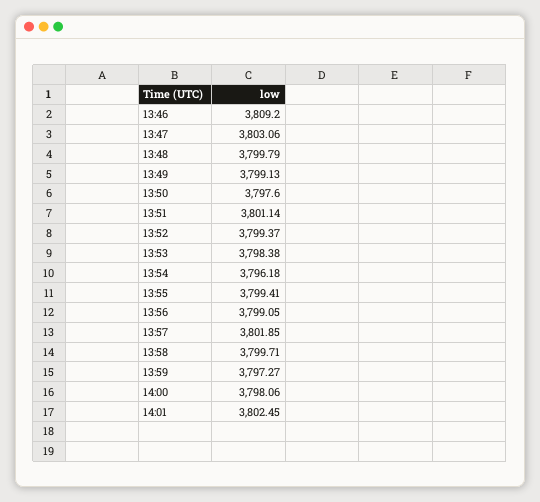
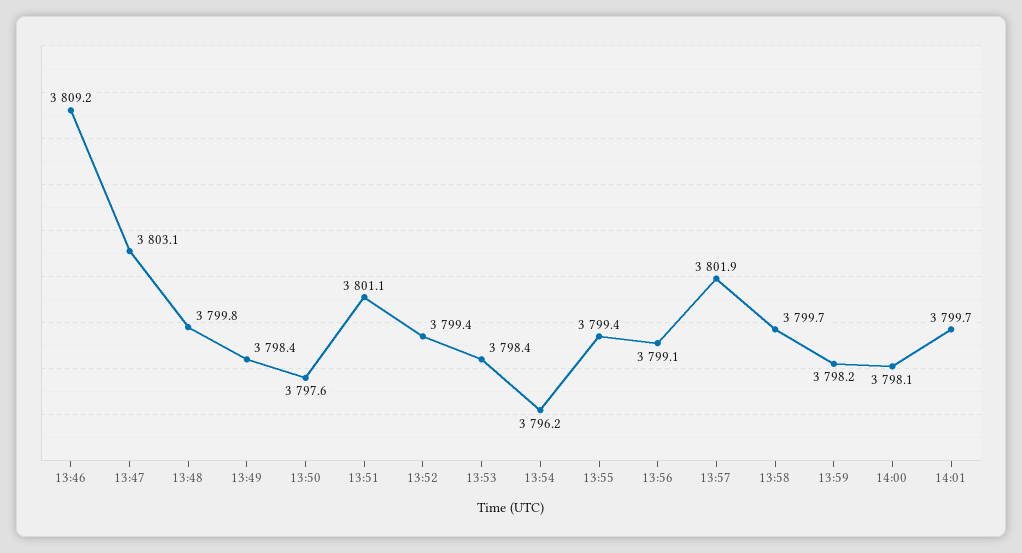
  {
    "13:46": 3809.2,
    "13:47": 3803.06,
    "13:48": 3799.79,
-   "13:49": 3799.13,
+   "13:49": 3798.4,
    "13:50": 3797.6,
    "13:51": 3801.14,
    "13:52": 3799.37,
    "13:53": 3798.38,
    "13:54": 3796.18,
    "13:55": 3799.41,
    "13:56": 3799.05,
    "13:57": 3801.85,
    "13:58": 3799.71,
-   "13:59": 3797.27,
+   "13:59": 3798.2,
    "14:00": 3798.06,
-   "14:01": 3802.45
+   "14:01": 3799.7
  }

